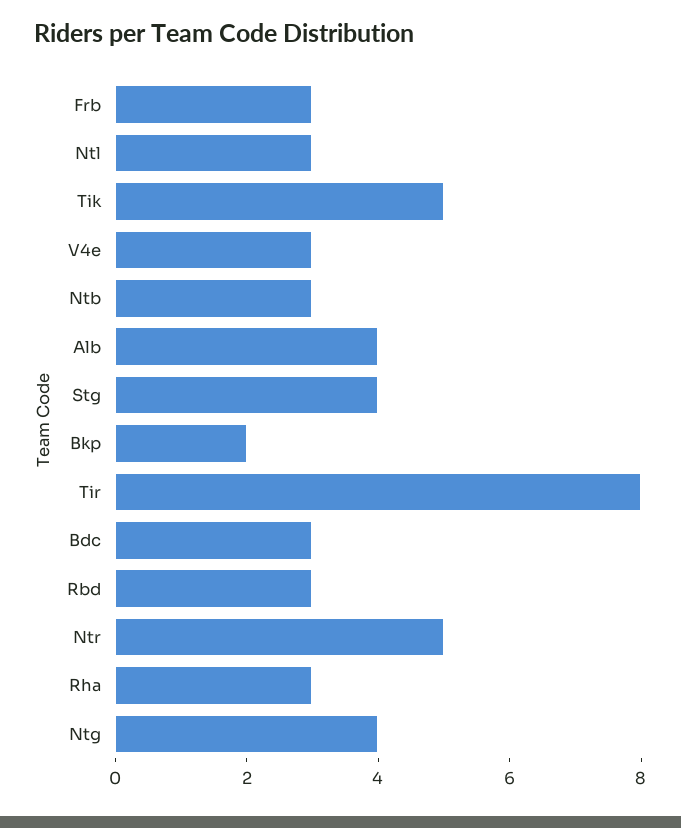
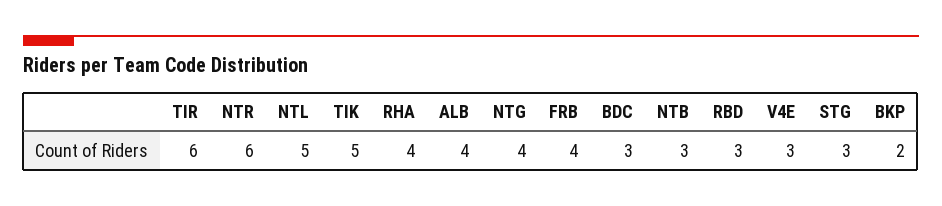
  {
-   "Frb": 3,
+   "Frb": 4,
-   "Ntl": 3,
+   "Ntl": 5,
    "Tik": 5,
    "V4e": 3,
    "Ntb": 3,
    "Alb": 4,
-   "Stg": 4,
+   "Stg": 3,
    "Bkp": 2,
-   "Tir": 8,
+   "Tir": 6,
    "Bdc": 3,
    "Rbd": 3,
-   "Ntr": 5,
+   "Ntr": 6,
-   "Rha": 3,
+   "Rha": 4,
    "Ntg": 4
  }

